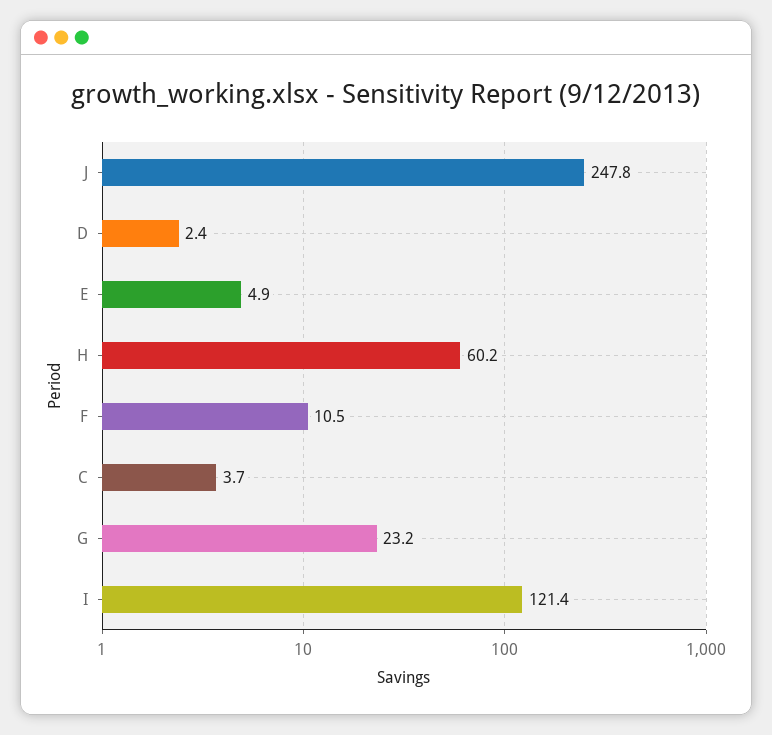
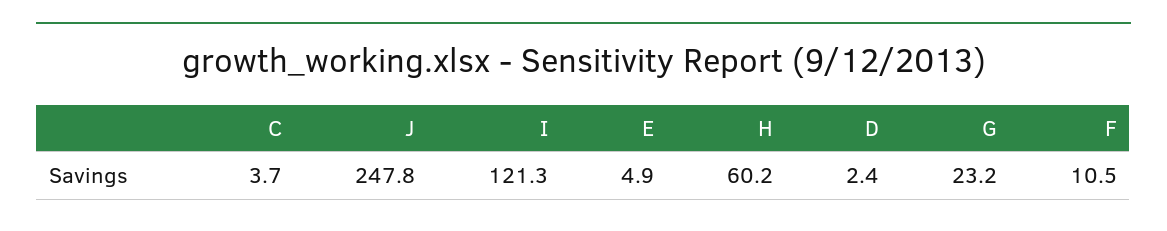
  {
    "J": 247.8,
    "D": 2.4,
    "E": 4.9,
    "H": 60.2,
    "F": 10.5,
    "C": 3.7,
    "G": 23.2,
-   "I": 121.4
+   "I": 121.3
  }

